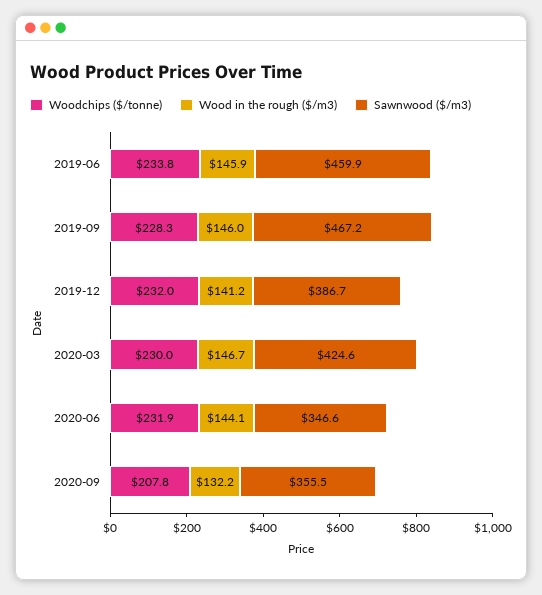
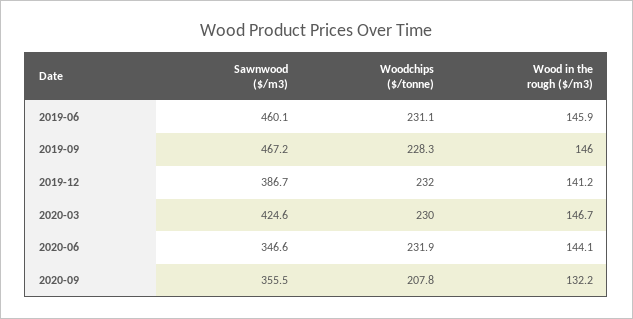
  {
    "Woodchips ($/tonne)": {
-     "2019-06": 233.8,
+     "2019-06": 231.1,
      "2019-09": 228.3,
      "2019-12": 232,
      "2020-03": 230,
      "2020-06": 231.9,
      "2020-09": 207.8
    },
    "Wood in the rough ($/m3)": {
      "2019-06": 145.9,
      "2019-09": 146,
      "2019-12": 141.2,
      "2020-03": 146.7,
      "2020-06": 144.1,
      "2020-09": 132.2
    },
    "Sawnwood ($/m3)": {
-     "2019-06": 459.9,
+     "2019-06": 460.1,
      "2019-09": 467.2,
      "2019-12": 386.7,
      "2020-03": 424.6,
      "2020-06": 346.6,
      "2020-09": 355.5
    }
  }

